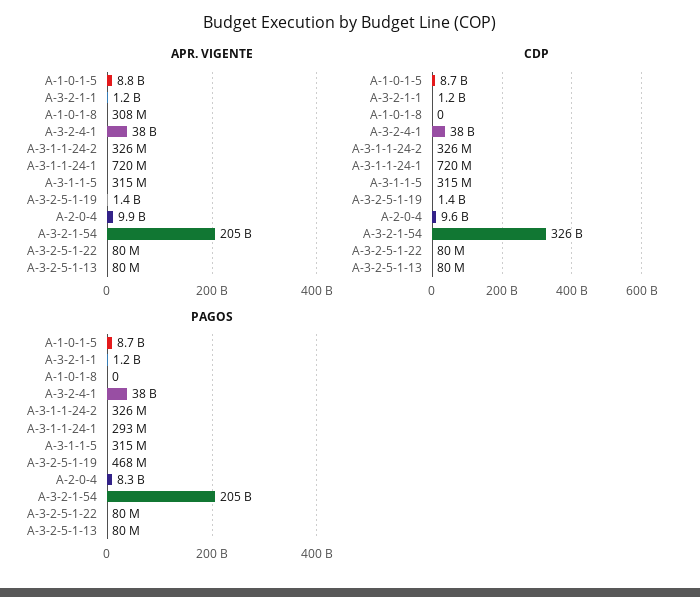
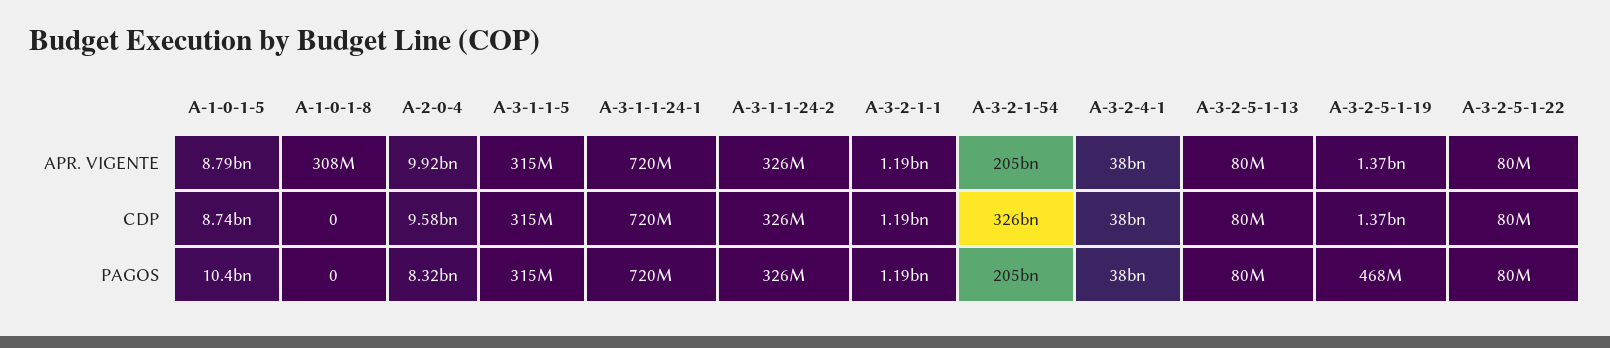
  {
    "APR. VIGENTE": {
      "A-1-0-1-5": 8790000000,
      "A-3-2-1-1": 1190000000,
      "A-1-0-1-8": 308000000,
      "A-3-2-4-1": 38000000000,
      "A-3-1-1-24-2": 326000000,
      "A-3-1-1-24-1": 720000000,
      "A-3-1-1-5": 315000000,
      "A-3-2-5-1-19": 1370000000,
      "A-2-0-4": 9920000000,
      "A-3-2-1-54": 205000000000,
      "A-3-2-5-1-22": 80000000,
      "A-3-2-5-1-13": 80000000
    },
    "CDP": {
      "A-1-0-1-5": 8740000000,
      "A-3-2-1-1": 1190000000,
      "A-1-0-1-8": 0,
      "A-3-2-4-1": 38000000000,
      "A-3-1-1-24-2": 326000000,
      "A-3-1-1-24-1": 720000000,
      "A-3-1-1-5": 315000000,
      "A-3-2-5-1-19": 1370000000,
      "A-2-0-4": 9580000000,
      "A-3-2-1-54": 326000000000,
      "A-3-2-5-1-22": 80000000,
      "A-3-2-5-1-13": 80000000
    },
    "PAGOS": {
-     "A-1-0-1-5": 8700000000,
+     "A-1-0-1-5": 10400000000,
      "A-3-2-1-1": 1190000000,
      "A-1-0-1-8": 0,
      "A-3-2-4-1": 38000000000,
      "A-3-1-1-24-2": 326000000,
-     "A-3-1-1-24-1": 293000000,
+     "A-3-1-1-24-1": 720000000,
      "A-3-1-1-5": 315000000,
      "A-3-2-5-1-19": 468000000,
      "A-2-0-4": 8320000000,
      "A-3-2-1-54": 205000000000,
      "A-3-2-5-1-22": 80000000,
      "A-3-2-5-1-13": 80000000
    }
  }

